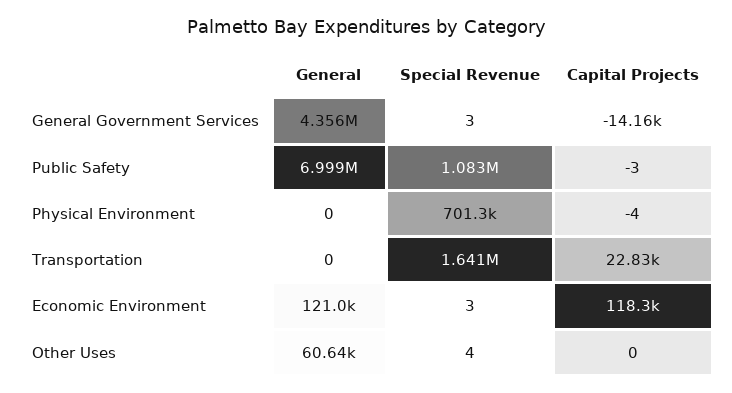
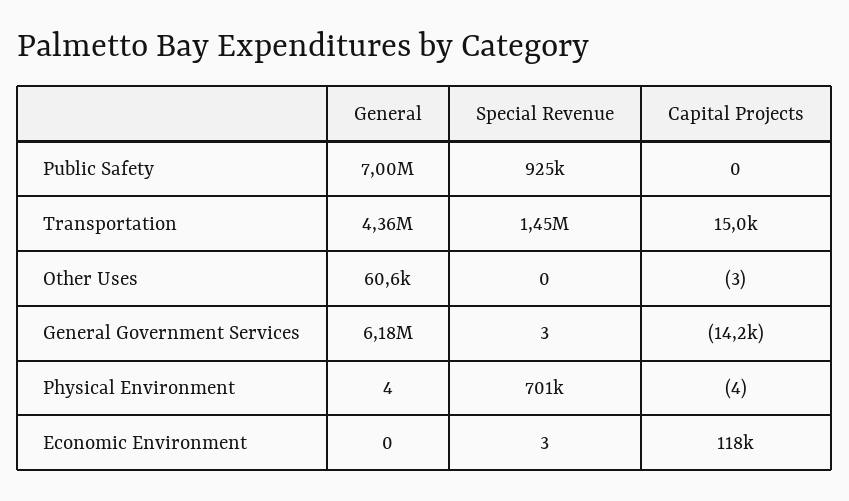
  {
    "General": {
-     "General Government Services": 4356000,
+     "General Government Services": 6180000,
      "Public Safety": 6999000,
-     "Physical Environment": 0,
+     "Physical Environment": 4,
-     "Transportation": 0,
+     "Transportation": 4360000,
-     "Economic Environment": 121000,
+     "Economic Environment": 0,
      "Other Uses": 60640
    },
    "Special Revenue": {
      "General Government Services": 3,
-     "Public Safety": 1083000,
+     "Public Safety": 925000,
      "Physical Environment": 701300,
-     "Transportation": 1641000,
+     "Transportation": 1450000,
      "Economic Environment": 3,
-     "Other Uses": 4
+     "Other Uses": 0
    },
    "Capital Projects": {
      "General Government Services": -14160,
-     "Public Safety": -3,
+     "Public Safety": 0,
      "Physical Environment": -4,
-     "Transportation": 22830,
+     "Transportation": 15000,
      "Economic Environment": 118300,
-     "Other Uses": 0
+     "Other Uses": -3
    }
  }

